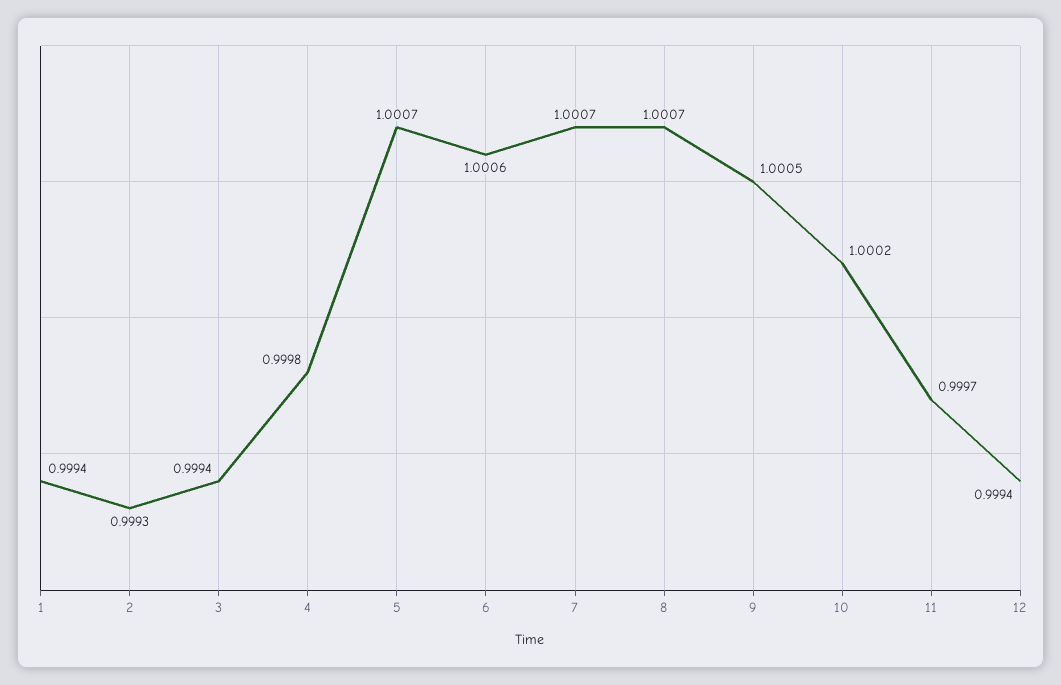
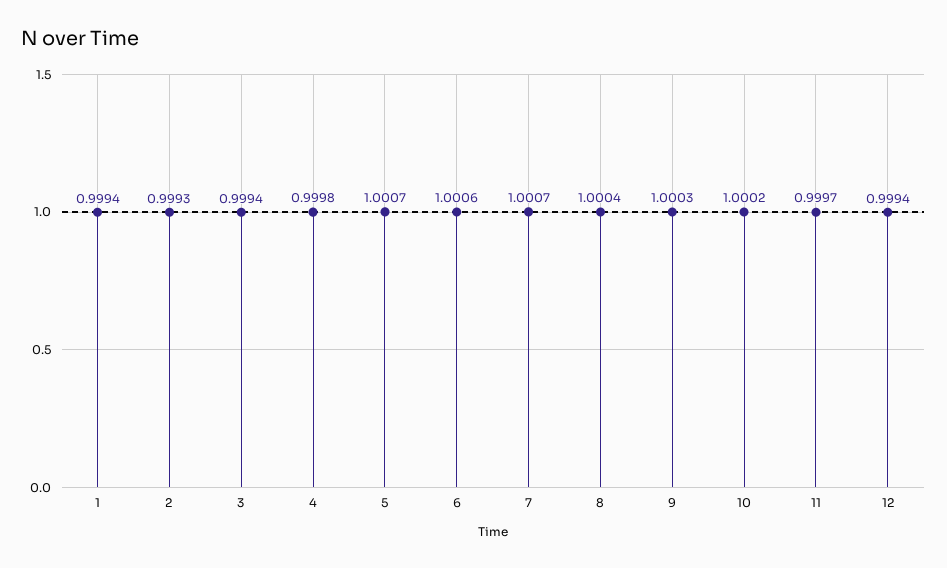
  {
    "1": 0.9994,
    "2": 0.9993,
    "3": 0.9994,
    "4": 0.9998,
    "5": 1.0007,
    "6": 1.0006,
    "7": 1.0007,
-   "8": 1.0007,
+   "8": 1.0004,
-   "9": 1.0005,
+   "9": 1.0003,
    "10": 1.0002,
    "11": 0.9997,
    "12": 0.9994
  }

